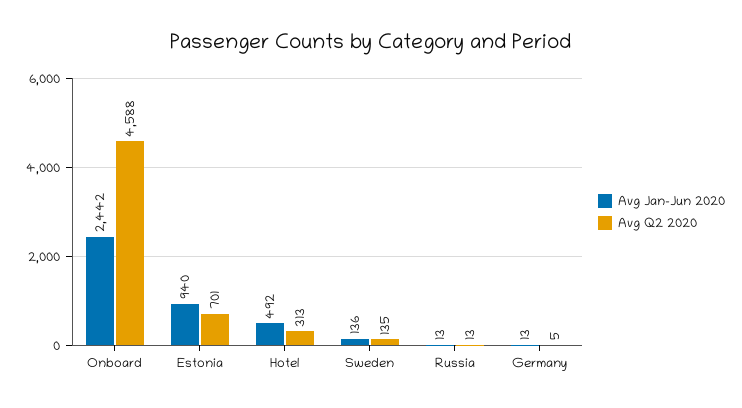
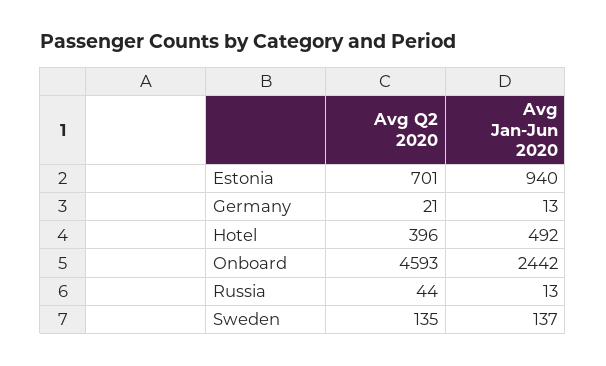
  {
    "Avg Jan-Jun 2020": {
      "Onboard": 2442,
      "Estonia": 940,
      "Hotel": 492,
-     "Sweden": 136,
+     "Sweden": 137,
      "Russia": 13,
      "Germany": 13
    },
    "Avg Q2 2020": {
-     "Onboard": 4588,
+     "Onboard": 4593,
      "Estonia": 701,
-     "Hotel": 313,
+     "Hotel": 396,
      "Sweden": 135,
-     "Russia": 13,
+     "Russia": 44,
-     "Germany": 5
+     "Germany": 21
    }
  }

